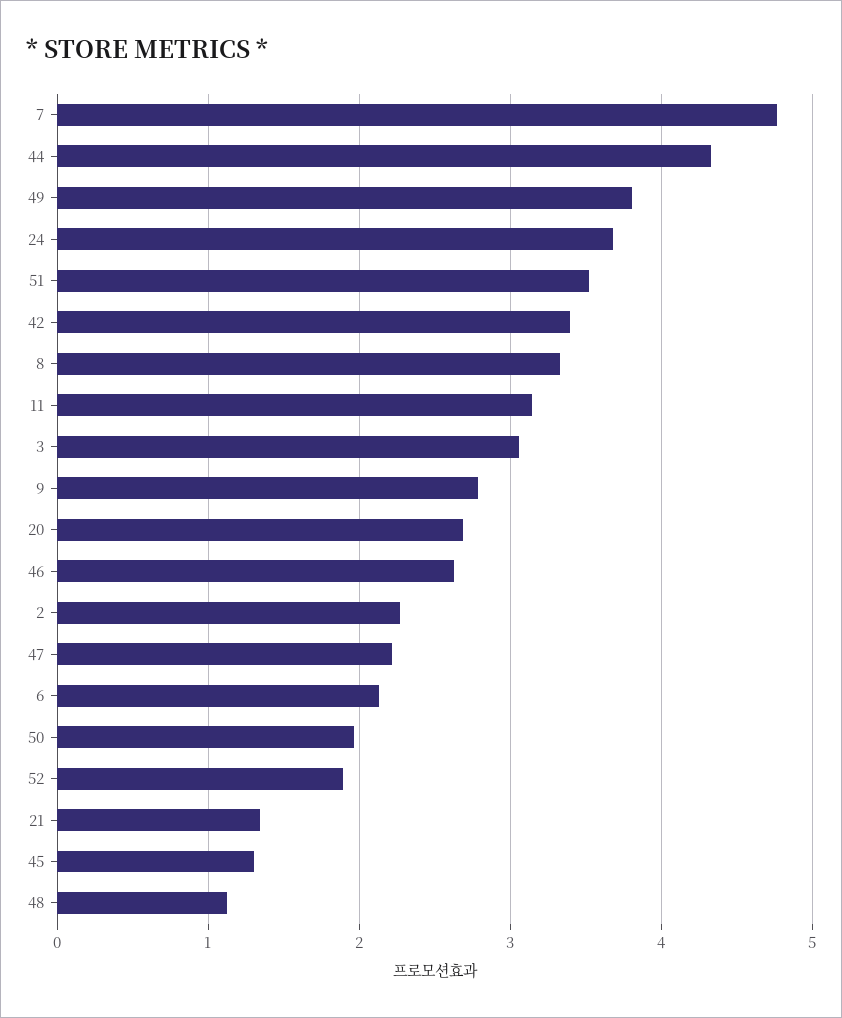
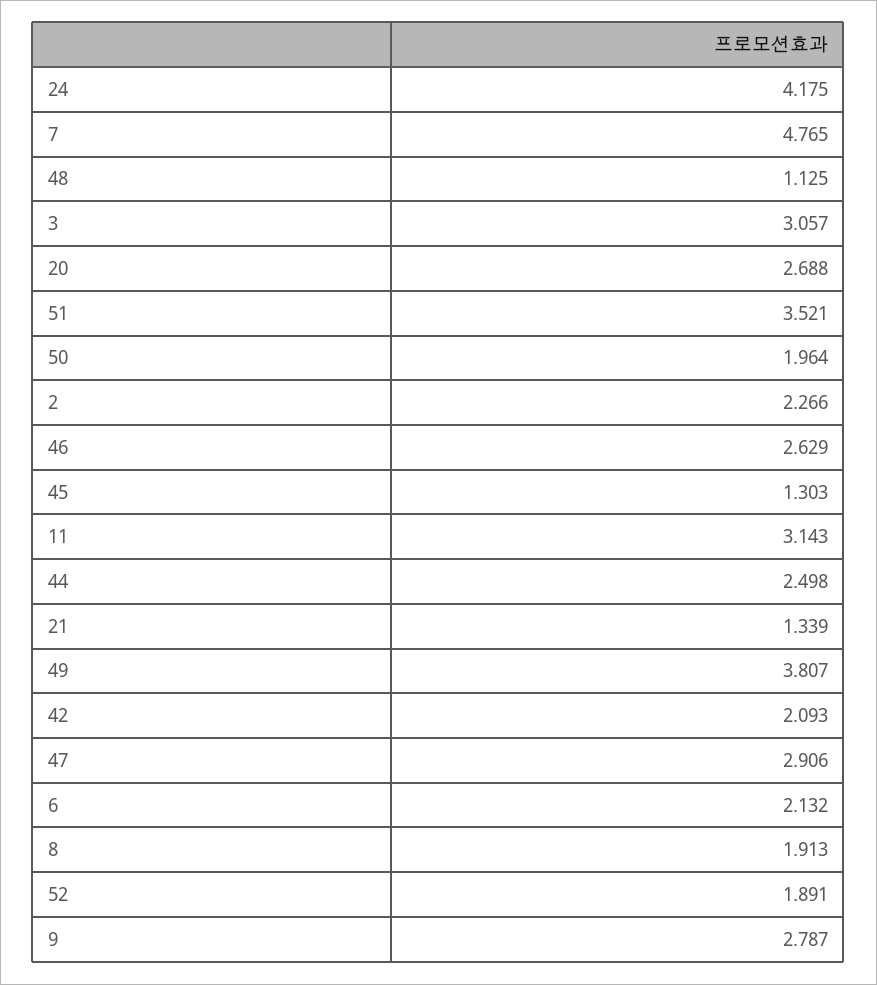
  {
    "7": 4.765,
-   "44": 4.3,
+   "44": 2.498,
    "49": 3.807,
-   "24": 3.7,
+   "24": 4.175,
    "51": 3.521,
-   "42": 3.4,
+   "42": 2.093,
-   "8": 3.3,
+   "8": 1.913,
    "11": 3.143,
    "3": 3.057,
    "9": 2.787,
    "20": 2.688,
    "46": 2.629,
    "2": 2.266,
-   "47": 2.2,
+   "47": 2.906,
    "6": 2.132,
    "50": 1.964,
    "52": 1.891,
    "21": 1.339,
    "45": 1.303,
    "48": 1.125
  }

